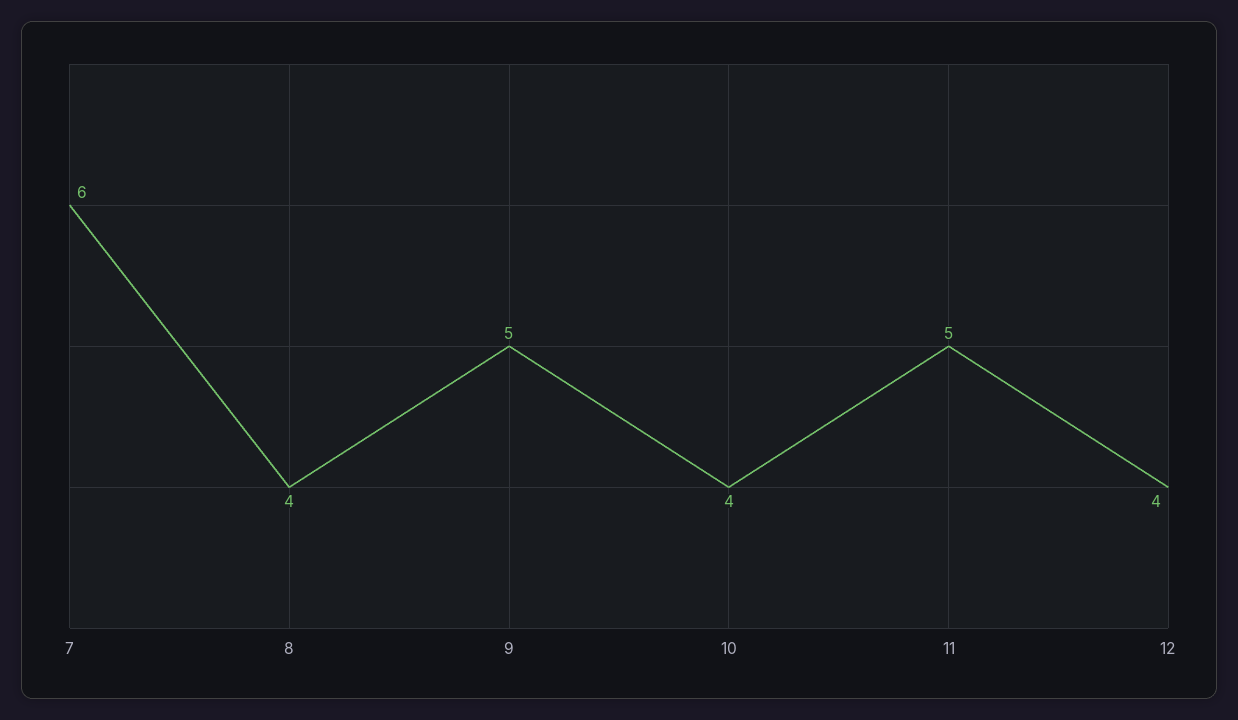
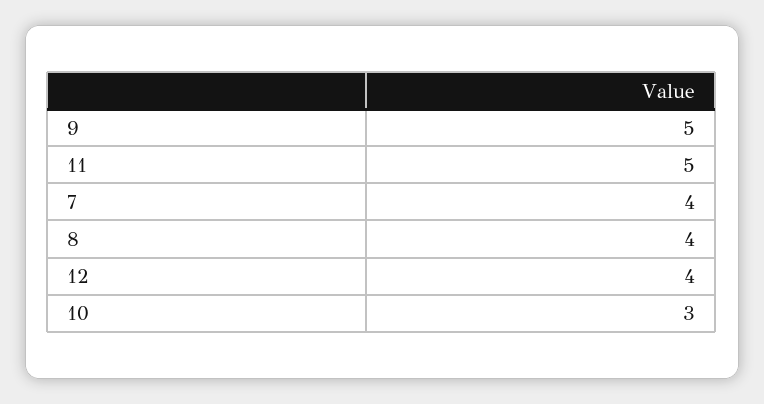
  {
-   "7": 6,
+   "7": 4,
    "8": 4,
    "9": 5,
-   "10": 4,
+   "10": 3,
    "11": 5,
    "12": 4
  }

